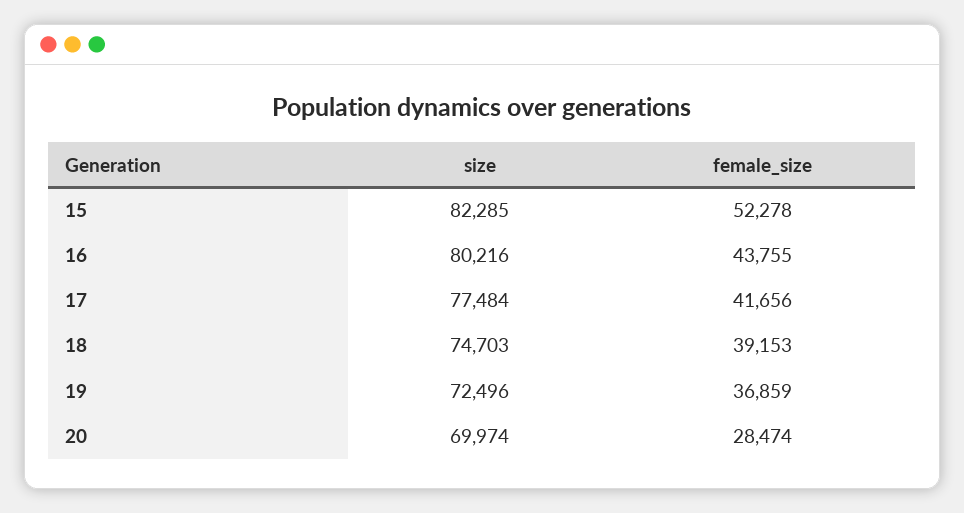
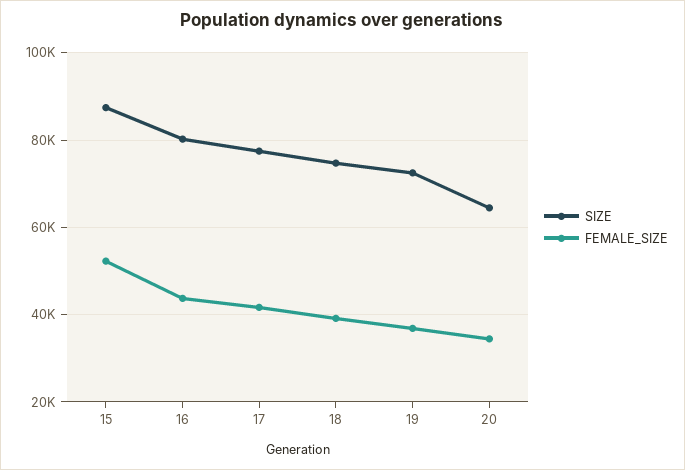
  {
    "size": {
-     "15": 82285,
+     "15": 88000,
      "16": 80216,
      "17": 77484,
      "18": 74703,
      "19": 72496,
-     "20": 69974
+     "20": 64000
    },
    "female_size": {
      "15": 52278,
      "16": 43755,
      "17": 41656,
      "18": 39153,
      "19": 36859,
-     "20": 28474
+     "20": 34000
    }
  }

